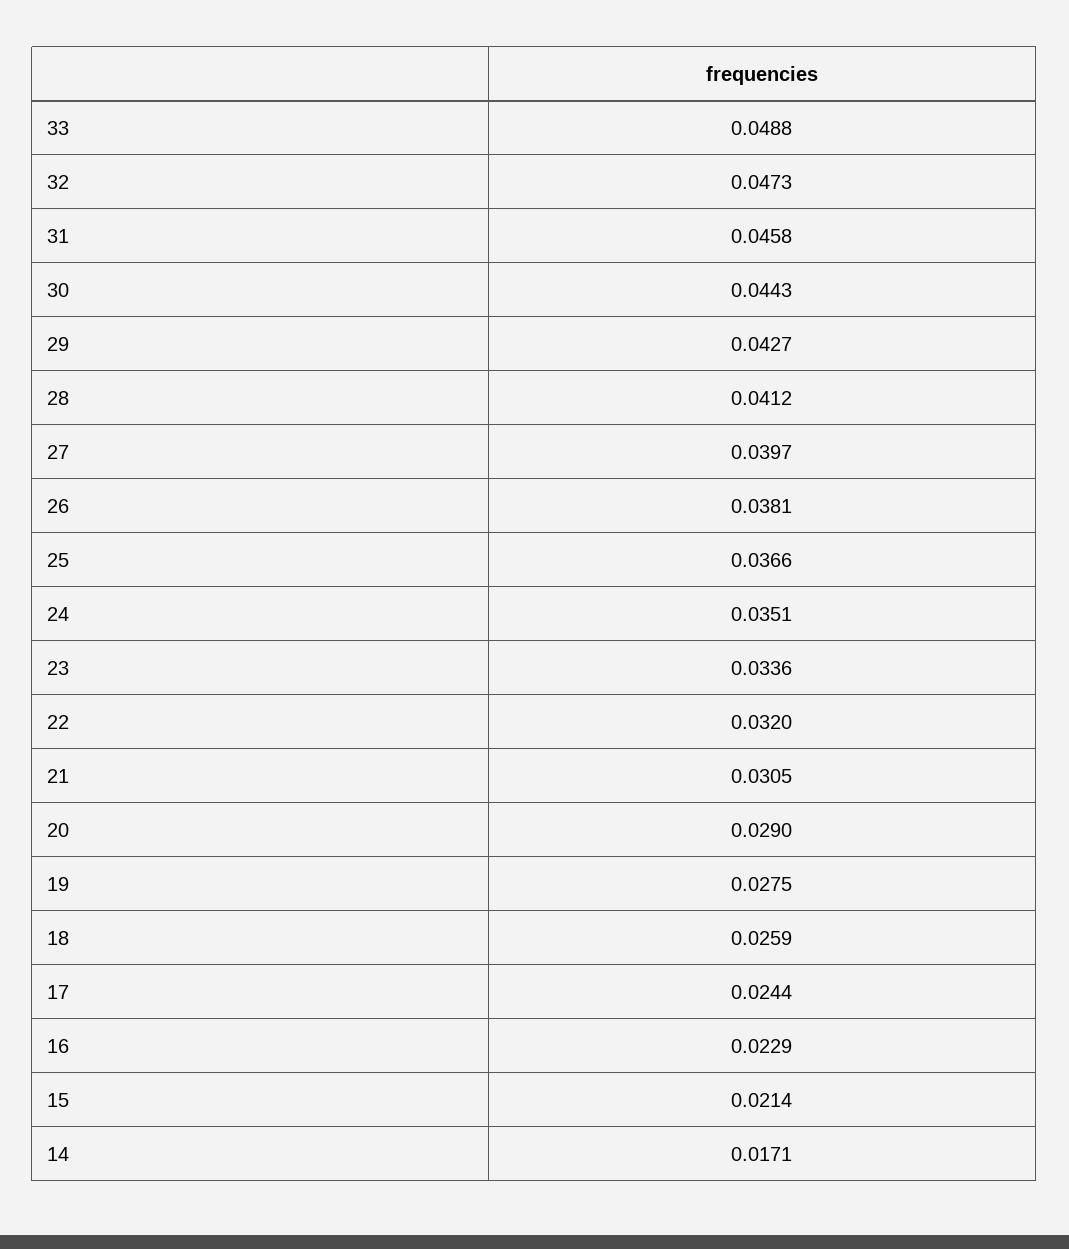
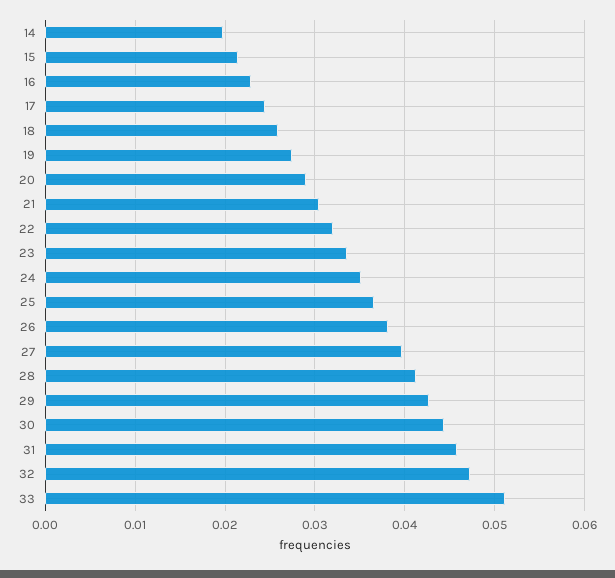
  {
-   "33": 0.0488,
+   "33": 0.051,
    "32": 0.0473,
    "31": 0.0458,
    "30": 0.0443,
    "29": 0.0427,
    "28": 0.0412,
    "27": 0.0397,
    "26": 0.0381,
    "25": 0.0366,
    "24": 0.0351,
    "23": 0.0336,
    "22": 0.032,
    "21": 0.0305,
    "20": 0.029,
    "19": 0.0275,
    "18": 0.0259,
    "17": 0.0244,
    "16": 0.0229,
    "15": 0.0214,
-   "14": 0.0171
+   "14": 0.02
  }

